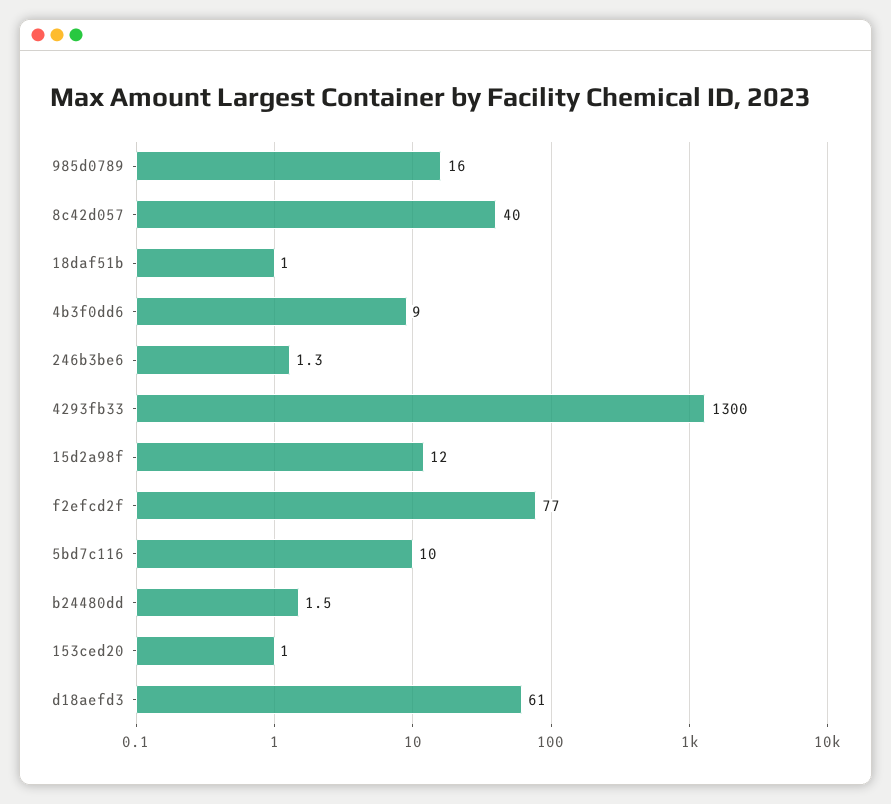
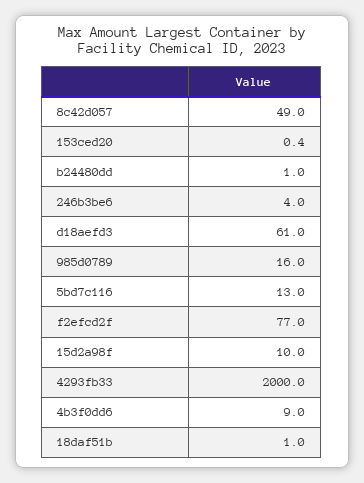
  {
    "985d0789": 16,
-   "8c42d057": 40,
+   "8c42d057": 49,
    "18daf51b": 1,
    "4b3f0dd6": 9,
-   "246b3be6": 1.3,
+   "246b3be6": 4,
-   "4293fb33": 1300,
+   "4293fb33": 2000,
-   "15d2a98f": 12,
+   "15d2a98f": 10,
    "f2efcd2f": 77,
-   "5bd7c116": 10,
+   "5bd7c116": 13,
-   "b24480dd": 1.5,
+   "b24480dd": 1,
-   "153ced20": 1,
+   "153ced20": 0.4,
    "d18aefd3": 61
  }

